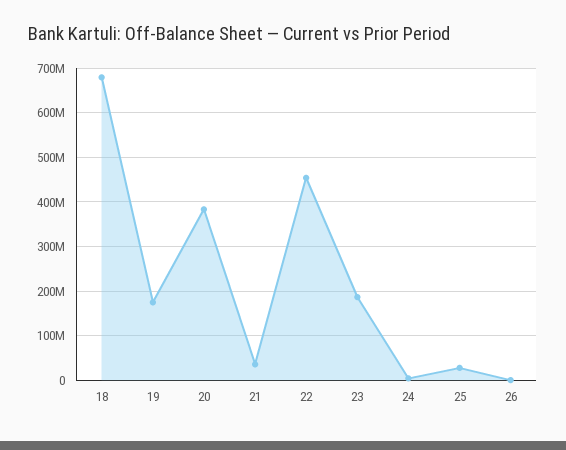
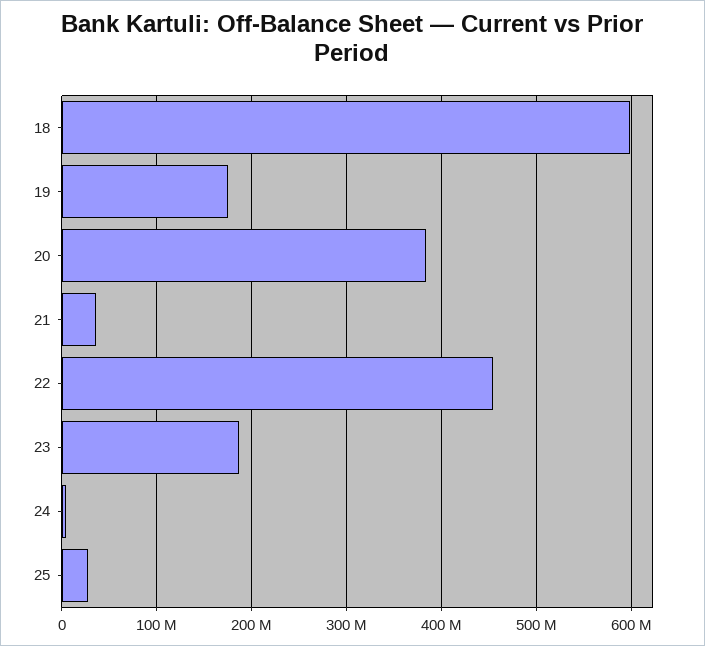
  {
-   "18": 680000000,
+   "18": 600000000,
    "19": 170000000,
    "20": 380000000,
    "21": 40000000,
    "22": 450000000,
    "23": 190000000,
    "24": 0,
-   "25": 30000000,
+   "25": 30000000
-   "26": 0
  }

